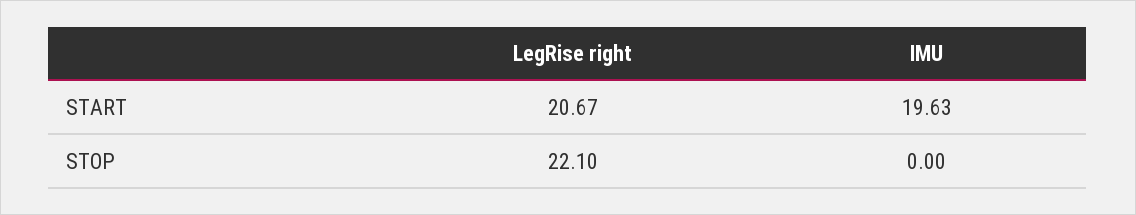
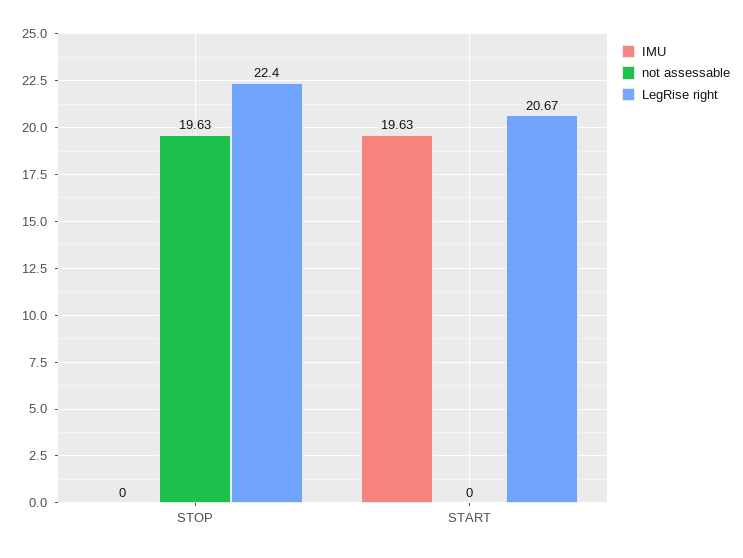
  {
    "LegRise right": {
      "START": 20.67,
-     "STOP": 22.1
+     "STOP": 22.4
    },
    "IMU": {
      "START": 19.63,
      "STOP": 0
-   }
+   },
+   "not assessable": {
+     "STOP": 19.63,
+     "START": 0
+   }
  }

